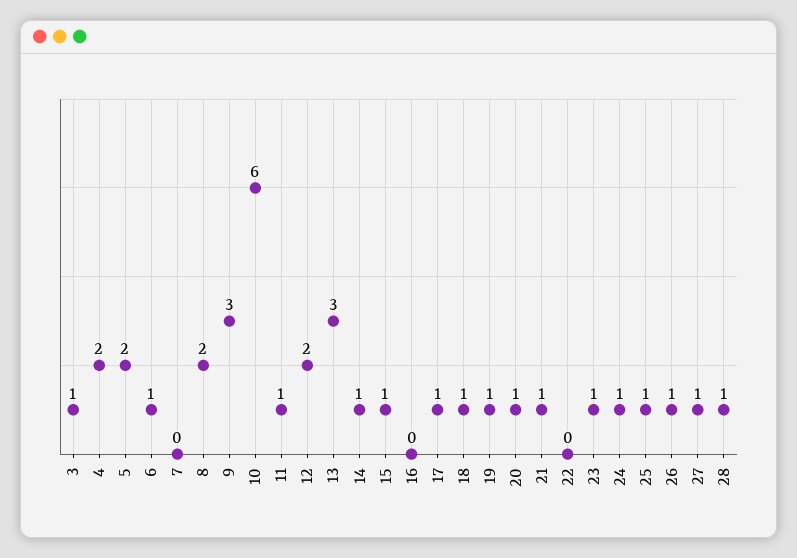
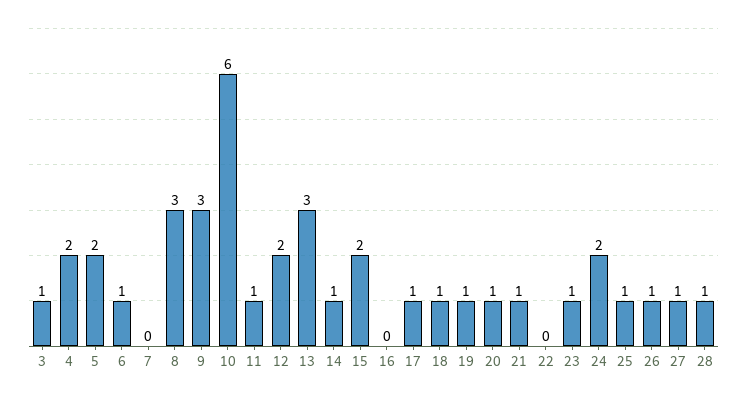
  {
    "3": 1,
    "4": 2,
    "5": 2,
    "6": 1,
    "7": 0,
-   "8": 2,
+   "8": 3,
    "9": 3,
    "10": 6,
    "11": 1,
    "12": 2,
    "13": 3,
    "14": 1,
-   "15": 1,
+   "15": 2,
    "16": 0,
    "17": 1,
    "18": 1,
    "19": 1,
    "20": 1,
    "21": 1,
    "22": 0,
    "23": 1,
-   "24": 1,
+   "24": 2,
    "25": 1,
    "26": 1,
    "27": 1,
    "28": 1
  }

